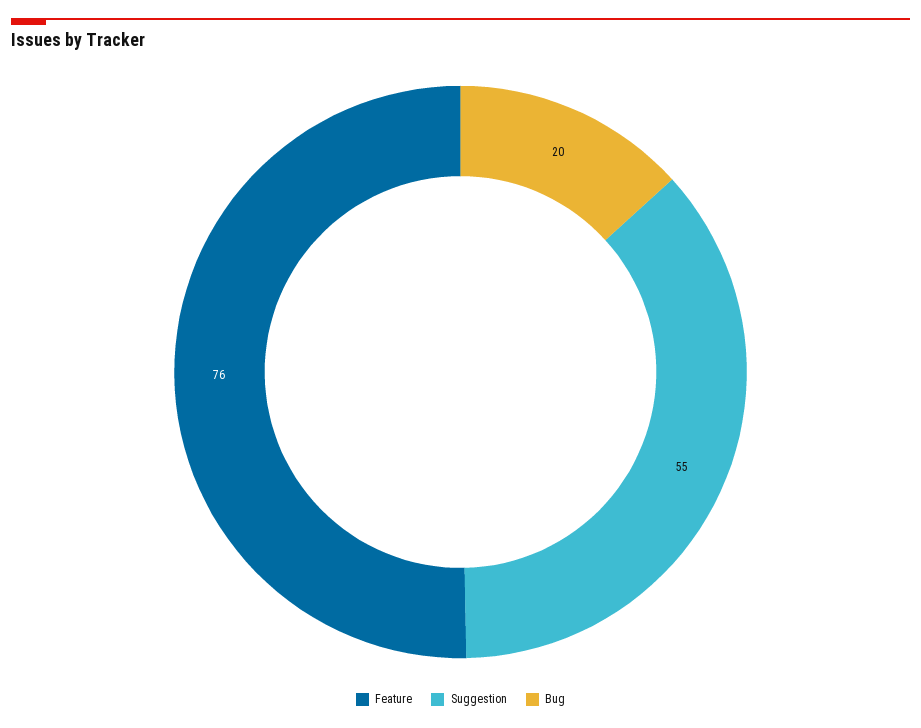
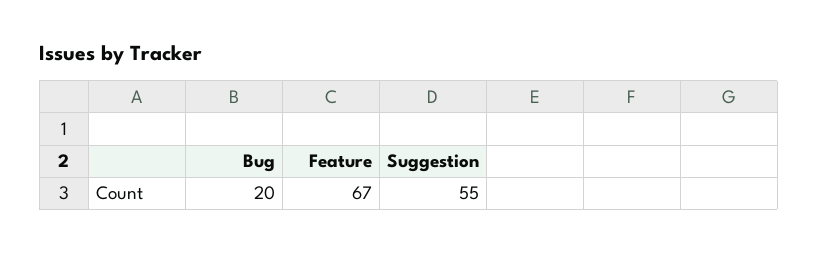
  {
-   "Feature": 76,
+   "Feature": 67,
    "Suggestion": 55,
    "Bug": 20
  }

